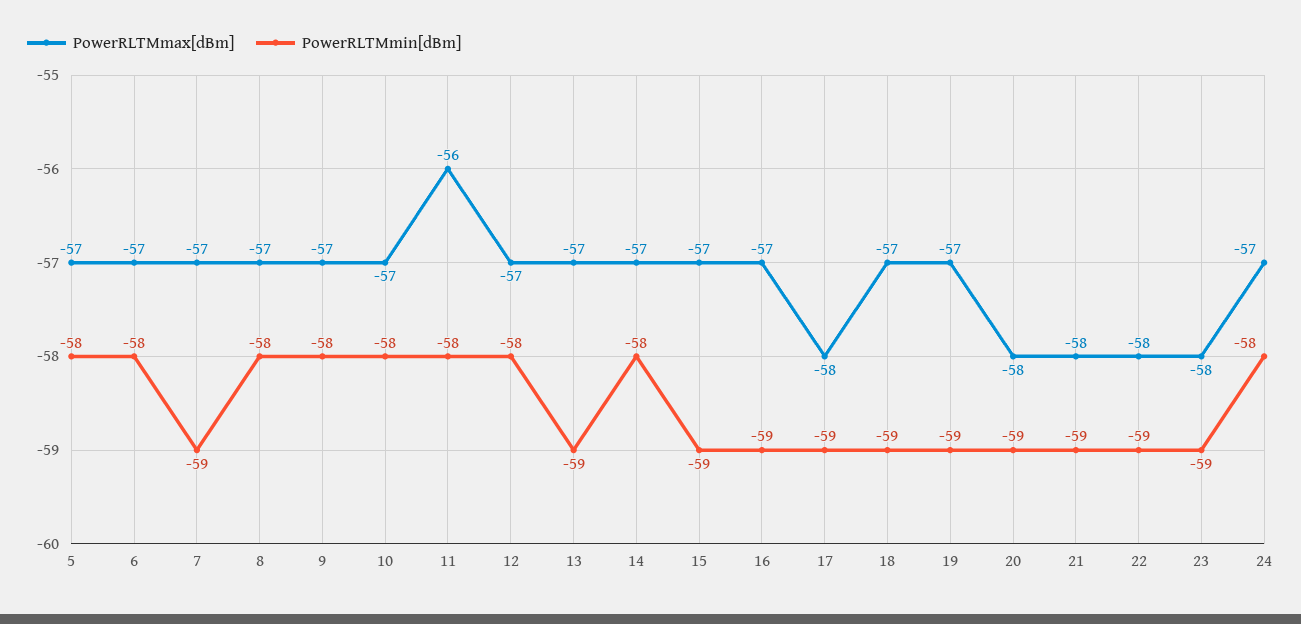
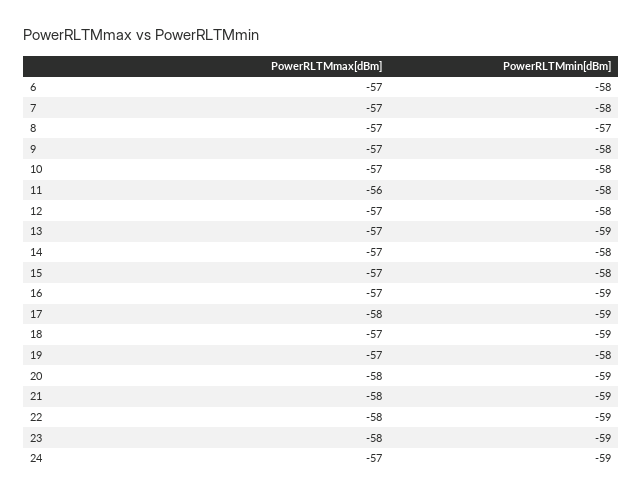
  {
    "PowerRLTMmax[dBm]": {
-     "5": -57,
      "6": -57,
      "7": -57,
      "8": -57,
      "9": -57,
      "10": -57,
      "11": -56,
      "12": -57,
      "13": -57,
      "14": -57,
      "15": -57,
      "16": -57,
      "17": -58,
      "18": -57,
      "19": -57,
      "20": -58,
      "21": -58,
      "22": -58,
      "23": -58,
      "24": -57
    },
    "PowerRLTMmin[dBm]": {
-     "5": -58,
      "6": -58,
-     "7": -59,
+     "7": -58,
-     "8": -58,
+     "8": -57,
      "9": -58,
      "10": -58,
      "11": -58,
      "12": -58,
      "13": -59,
      "14": -58,
-     "15": -59,
+     "15": -58,
      "16": -59,
      "17": -59,
      "18": -59,
-     "19": -59,
+     "19": -58,
      "20": -59,
      "21": -59,
      "22": -59,
      "23": -59,
-     "24": -58
+     "24": -59
    }
  }

